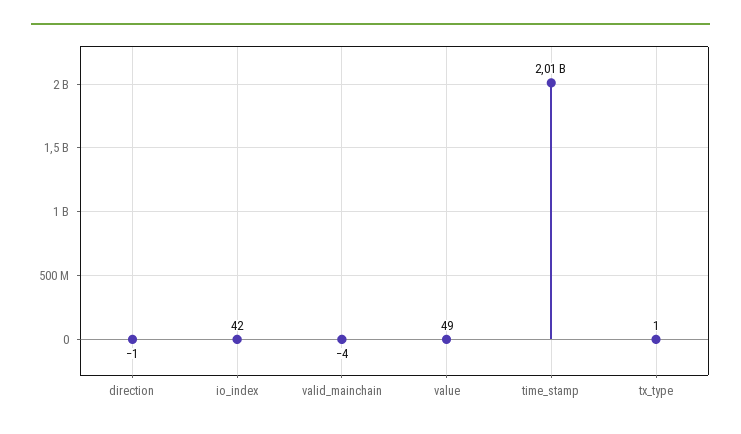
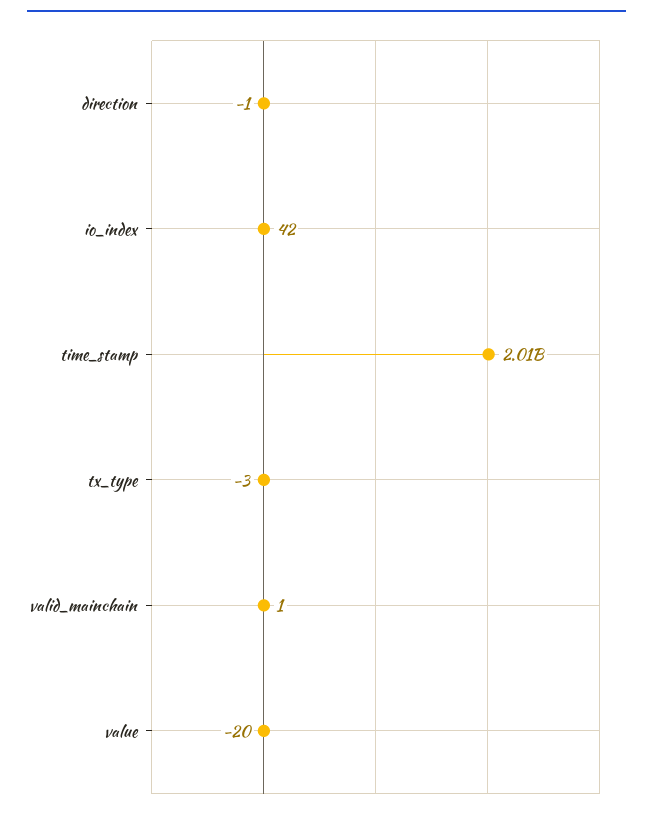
  {
    "direction": -1,
    "io_index": 42,
-   "valid_mainchain": -4,
+   "valid_mainchain": 1,
-   "value": 49,
+   "value": -20,
    "time_stamp": 2010000000,
-   "tx_type": 1
+   "tx_type": -3
  }

